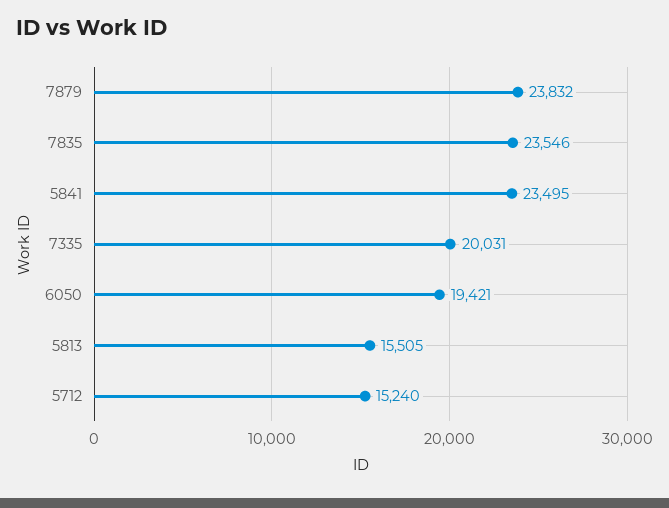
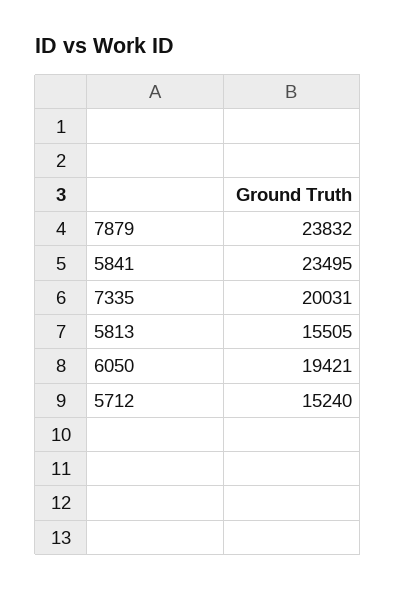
  {
    "7879": 23832,
-   "7835": 23546,
    "5841": 23495,
    "7335": 20031,
    "6050": 19421,
    "5813": 15505,
    "5712": 15240
  }

